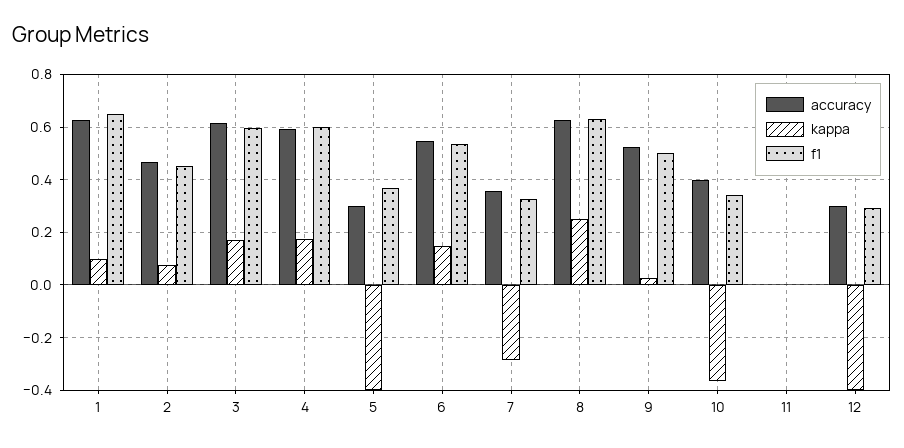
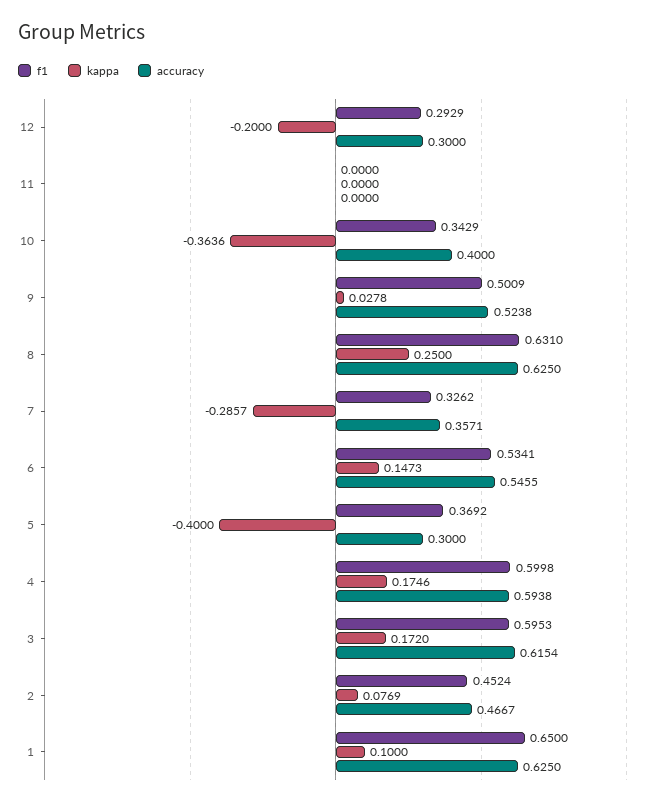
  {
    "accuracy": {
      "1": 0.625,
      "2": 0.4667,
      "3": 0.6154,
      "4": 0.5938,
      "5": 0.3,
      "6": 0.5455,
      "7": 0.3571,
      "8": 0.625,
      "9": 0.5238,
      "10": 0.4,
      "11": 0,
      "12": 0.3
    },
    "kappa": {
      "1": 0.1,
      "2": 0.0769,
      "3": 0.172,
      "4": 0.1746,
      "5": -0.4,
      "6": 0.1473,
      "7": -0.2857,
      "8": 0.25,
      "9": 0.0278,
      "10": -0.3636,
      "11": 0,
-     "12": -0.4
+     "12": -0.2
    },
    "f1": {
      "1": 0.65,
      "2": 0.4524,
      "3": 0.5953,
      "4": 0.5998,
      "5": 0.3692,
      "6": 0.5341,
      "7": 0.3262,
      "8": 0.631,
      "9": 0.5009,
      "10": 0.3429,
      "11": 0,
      "12": 0.2929
    }
  }

